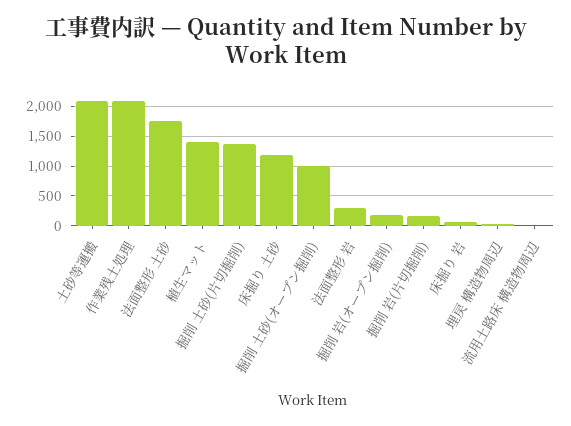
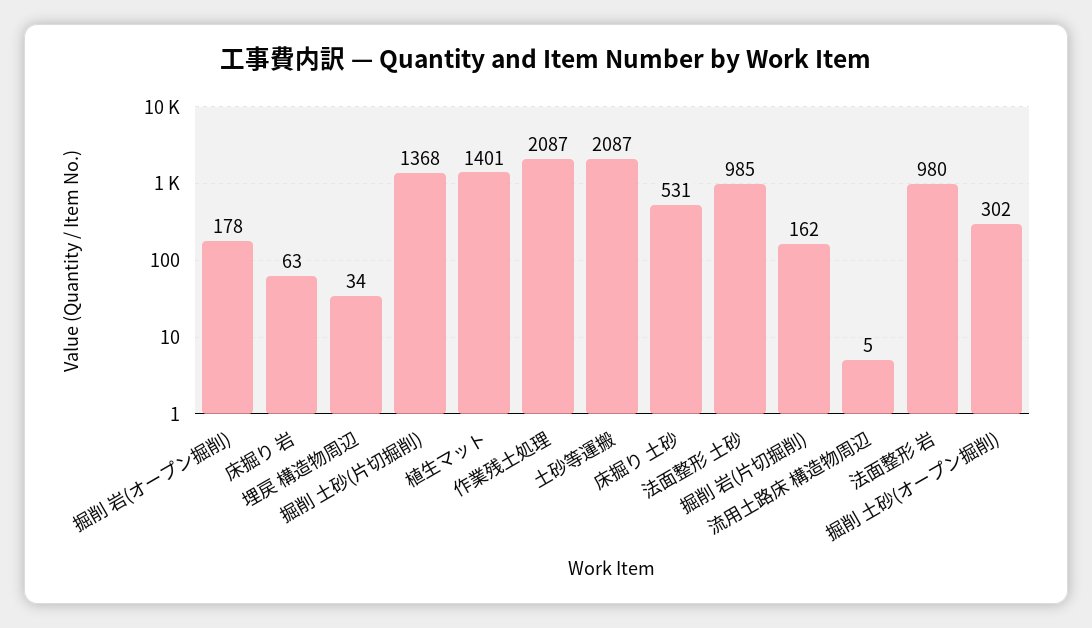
  {
    "土砂等運搬": 2087,
    "作業残土処理": 2087,
-   "法面整形 土砂": 1750,
+   "法面整形 土砂": 985,
    "植生マット": 1401,
    "掘削 土砂(片切掘削)": 1368,
-   "床掘り 土砂": 1250,
+   "床掘り 土砂": 531,
-   "掘削 土砂(オープン掘削)": 1000,
+   "掘削 土砂(オープン掘削)": 302,
-   "法面整形 岩": 250,
+   "法面整形 岩": 980,
    "掘削 岩(オープン掘削)": 178,
    "掘削 岩(片切掘削)": 162,
    "床掘り 岩": 63,
    "埋戻 構造物周辺": 34,
    "流用土路床 構造物周辺": 5
  }

